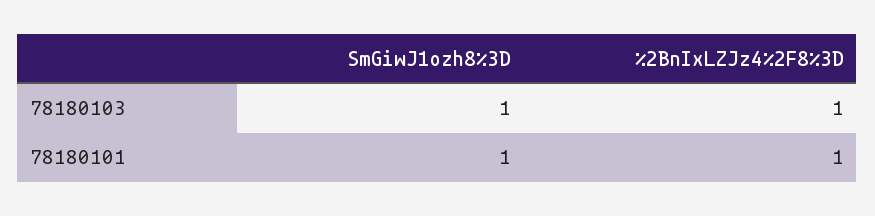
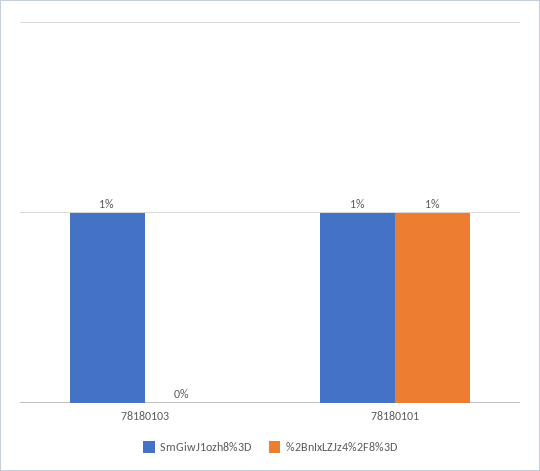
  {
    "SmGiwJ1ozh8%3D": {
      "78180103": 1,
      "78180101": 1
    },
    "%2BnIxLZJz4%2F8%3D": {
-     "78180103": 1,
+     "78180103": 0,
      "78180101": 1
    }
  }

